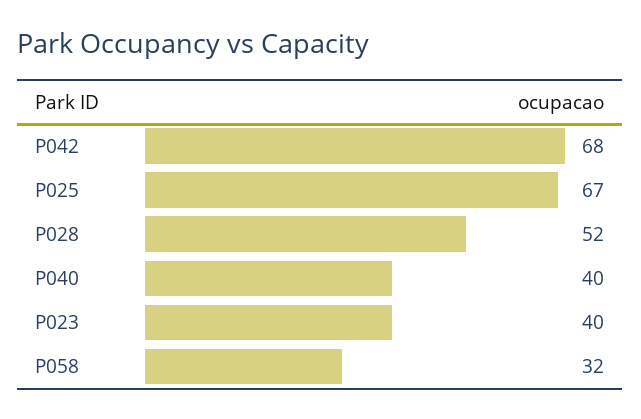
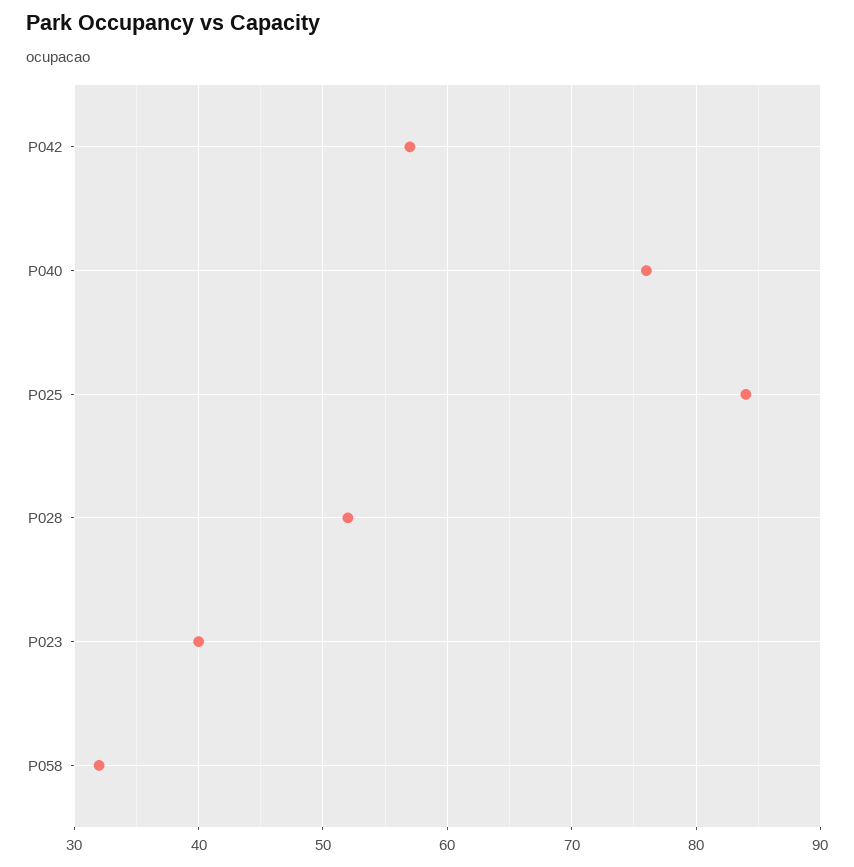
  {
-   "P042": 68,
+   "P042": 57,
-   "P025": 67,
+   "P025": 84,
    "P028": 52,
-   "P040": 40,
+   "P040": 76,
    "P023": 40,
    "P058": 32
  }

